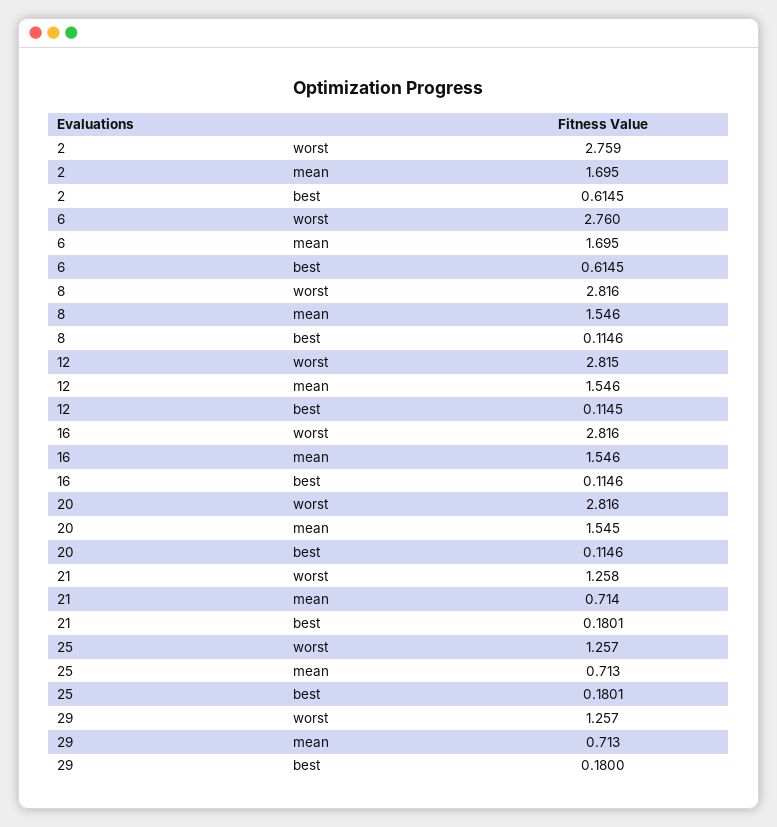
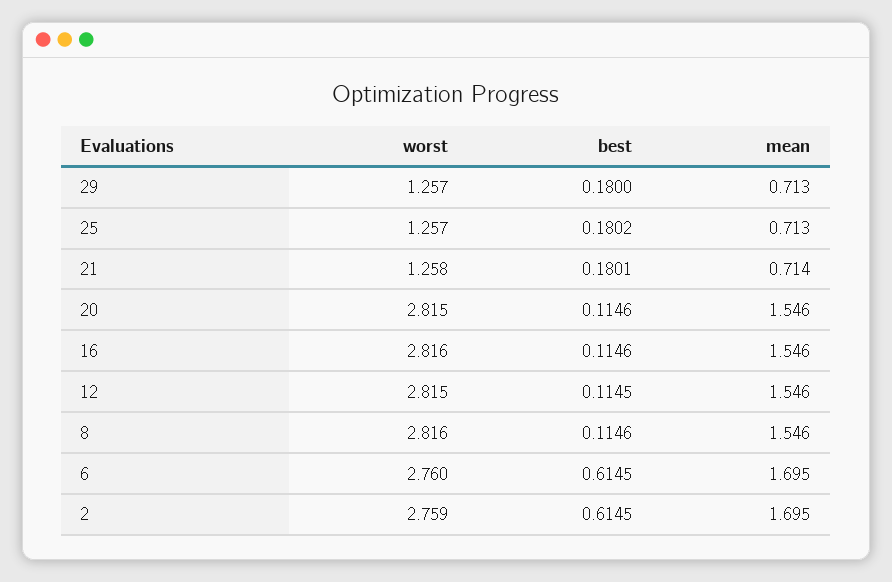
  {
    "2": {
      "worst": 2.759,
      "mean": 1.695,
      "best": 0.6145
    },
    "6": {
      "worst": 2.76,
      "mean": 1.695,
      "best": 0.6145
    },
    "8": {
      "worst": 2.816,
      "mean": 1.546,
      "best": 0.1146
    },
    "12": {
      "worst": 2.815,
      "mean": 1.546,
      "best": 0.1145
    },
    "16": {
      "worst": 2.816,
      "mean": 1.546,
      "best": 0.1146
    },
    "20": {
-     "worst": 2.816,
+     "worst": 2.815,
-     "mean": 1.545,
+     "mean": 1.546,
      "best": 0.1146
    },
    "21": {
      "worst": 1.258,
      "mean": 0.714,
      "best": 0.1801
    },
    "25": {
      "worst": 1.257,
      "mean": 0.713,
-     "best": 0.1801
+     "best": 0.1802
    },
    "29": {
      "worst": 1.257,
      "mean": 0.713,
      "best": 0.18
    }
  }

